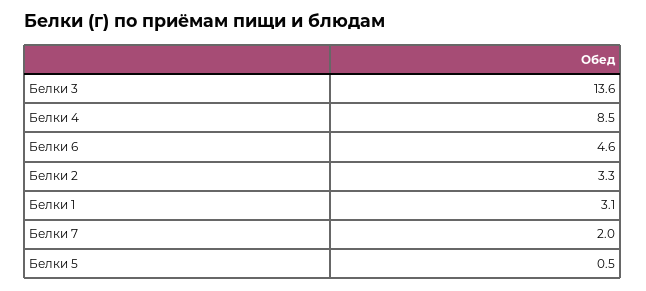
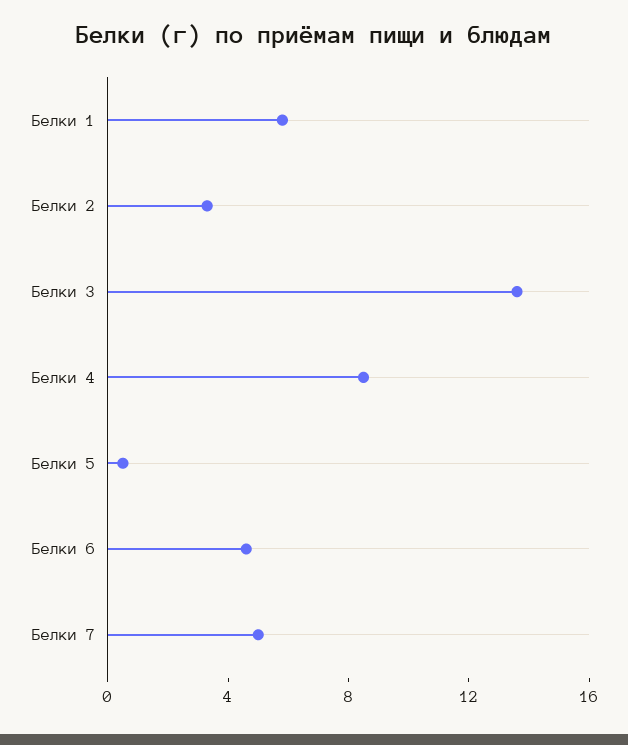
  {
    "Белки 3": 13.6,
    "Белки 4": 8.5,
    "Белки 6": 4.6,
    "Белки 2": 3.3,
-   "Белки 1": 3.1,
+   "Белки 1": 6,
-   "Белки 7": 2,
+   "Белки 7": 5,
    "Белки 5": 0.5
  }

